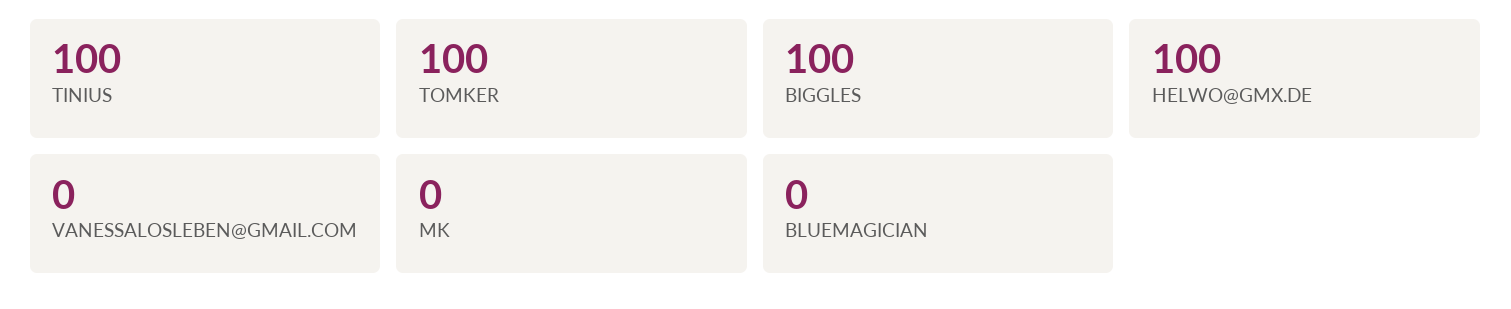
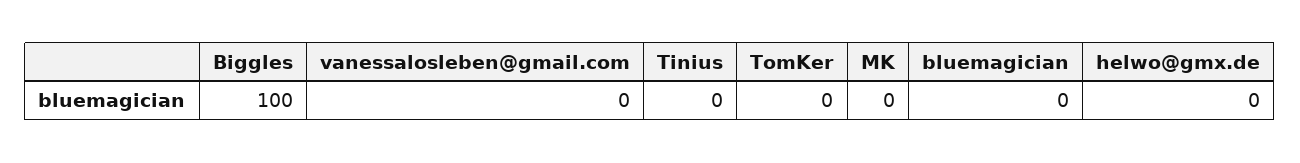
  {
-   "TINIUS": 100,
+   "TINIUS": 0,
-   "TOMKER": 100,
+   "TOMKER": 0,
    "BIGGLES": 100,
-   "HELWO@GMX.DE": 100,
+   "HELWO@GMX.DE": 0,
    "VANESSALOSLEBEN@GMAIL.COM": 0,
    "MK": 0,
    "BLUEMAGICIAN": 0
  }

